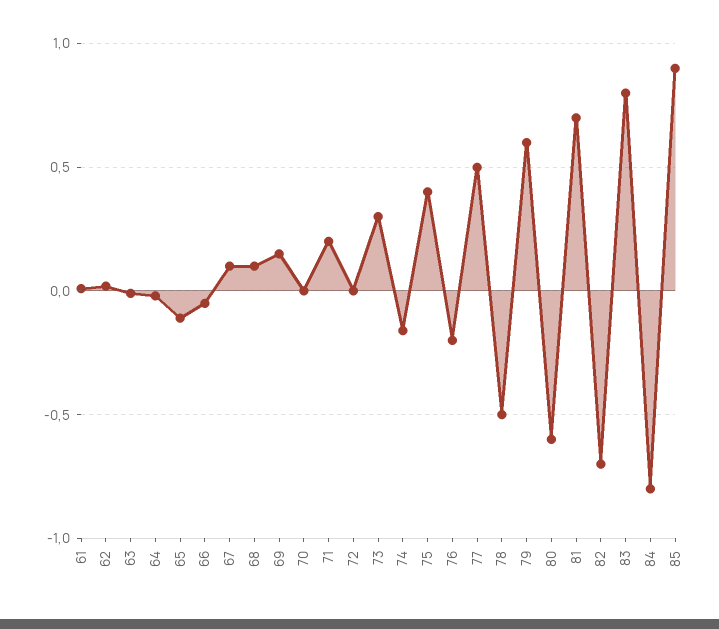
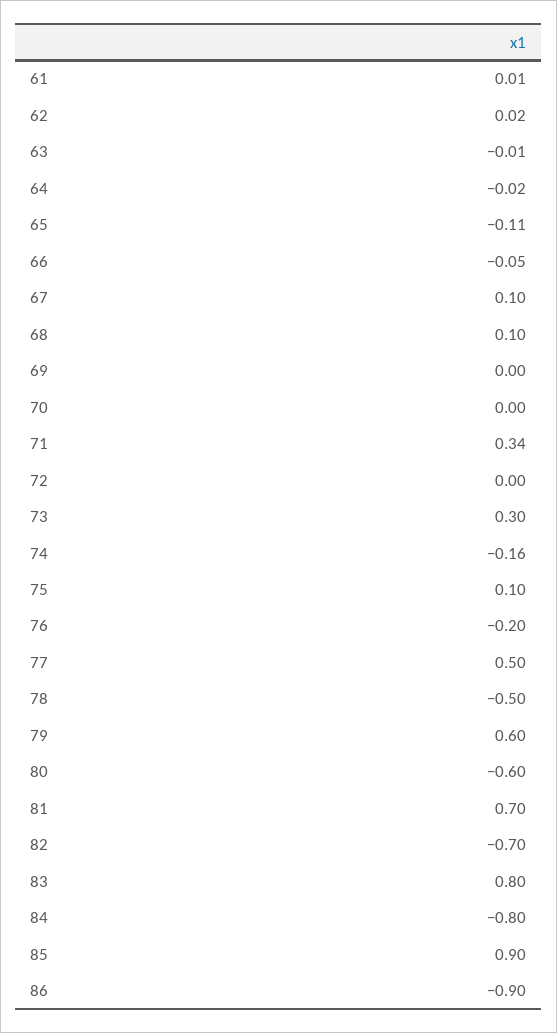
  {
    "61": 0.01,
    "62": 0.02,
    "63": -0.01,
    "64": -0.02,
    "65": -0.11,
    "66": -0.05,
    "67": 0.1,
    "68": 0.1,
-   "69": 0.15,
+   "69": 0,
    "70": 0,
-   "71": 0.2,
+   "71": 0.34,
    "72": 0,
    "73": 0.3,
    "74": -0.16,
-   "75": 0.4,
+   "75": 0.1,
    "76": -0.2,
    "77": 0.5,
    "78": -0.5,
    "79": 0.6,
    "80": -0.6,
    "81": 0.7,
    "82": -0.7,
    "83": 0.8,
    "84": -0.8,
-   "85": 0.9
+   "85": 0.9,
+   "86": -0.9
  }

